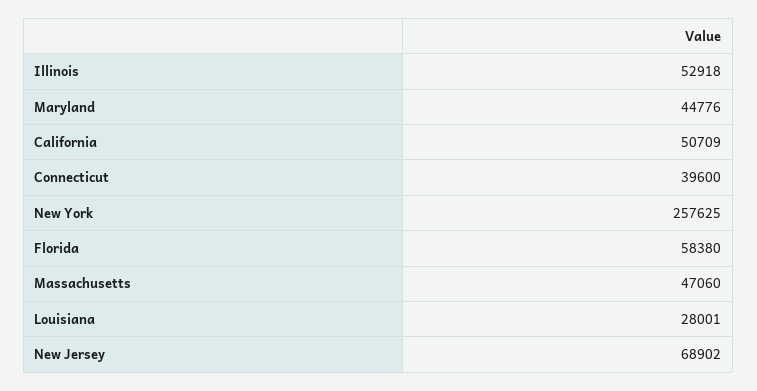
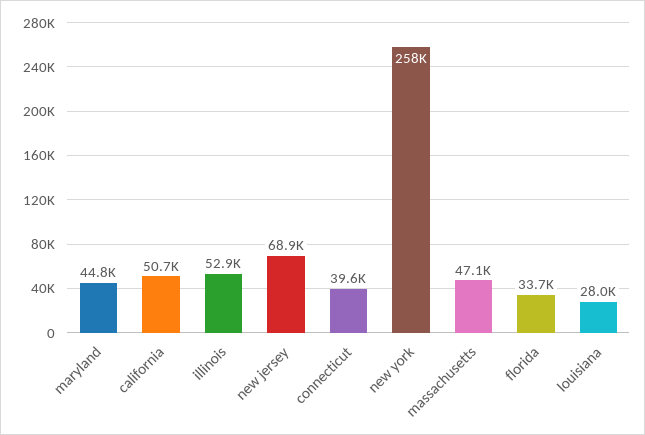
  {
    "Illinois": 52918,
    "Maryland": 44776,
    "California": 50709,
    "Connecticut": 39600,
    "New York": 257625,
-   "Florida": 58380,
+   "Florida": 33700,
    "Massachusetts": 47060,
    "Louisiana": 28001,
    "New Jersey": 68902
  }

